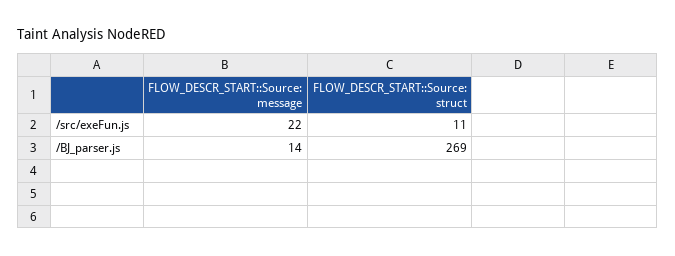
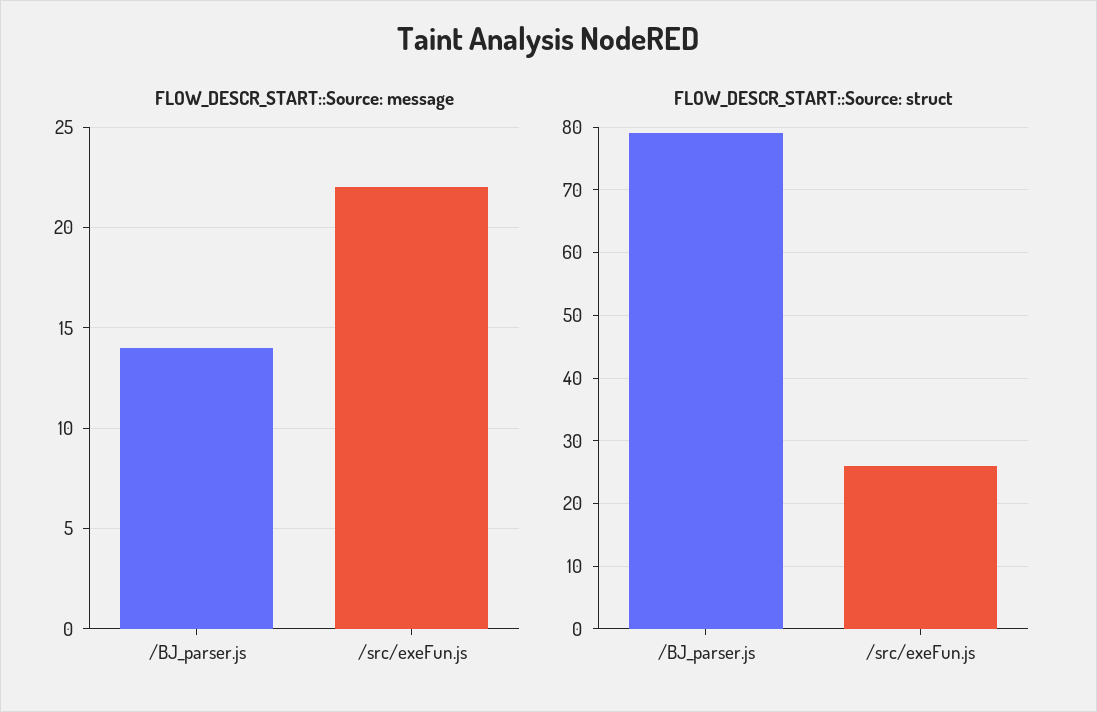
  {
    "FLOW_DESCR_START::Source: message": {
      "/src/exeFun.js": 22,
      "/BJ_parser.js": 14
    },
    "FLOW_DESCR_START::Source: struct": {
-     "/src/exeFun.js": 11,
+     "/src/exeFun.js": 26,
-     "/BJ_parser.js": 269
+     "/BJ_parser.js": 79
    }
  }

